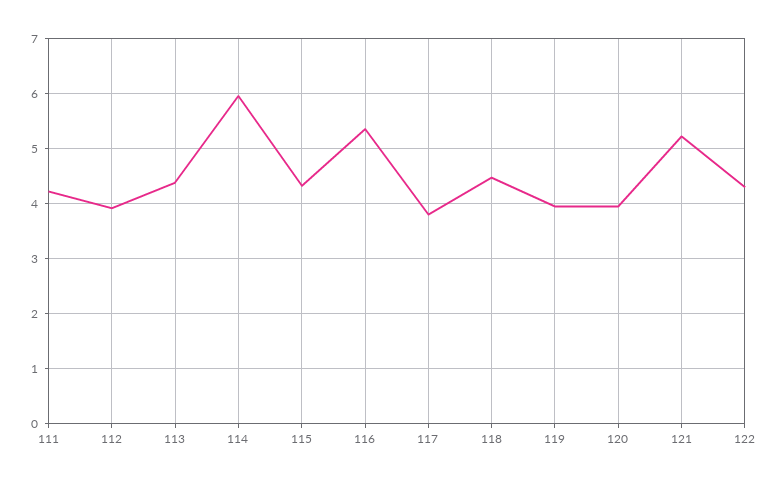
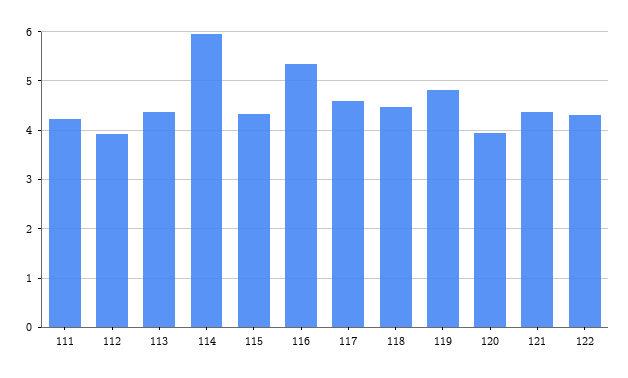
  {
    "111": 4.2,
    "112": 4,
    "113": 4.4,
    "114": 6,
    "115": 4.4,
    "116": 5.4,
-   "117": 3.8,
+   "117": 4.6,
    "118": 4.4,
-   "119": 4,
+   "119": 4.8,
    "120": 4,
-   "121": 5.2,
+   "121": 4.4,
    "122": 4.4
  }

